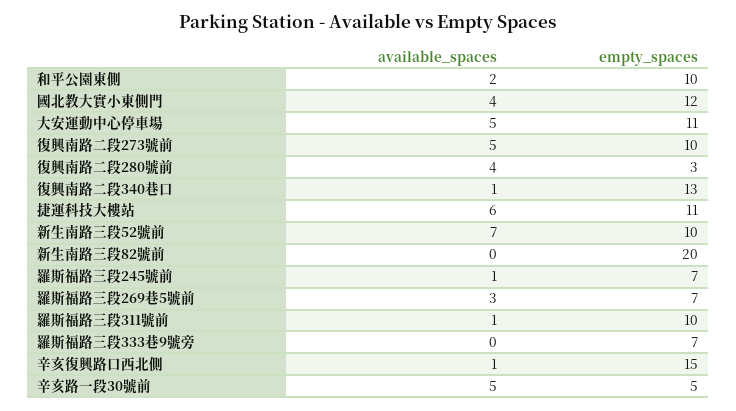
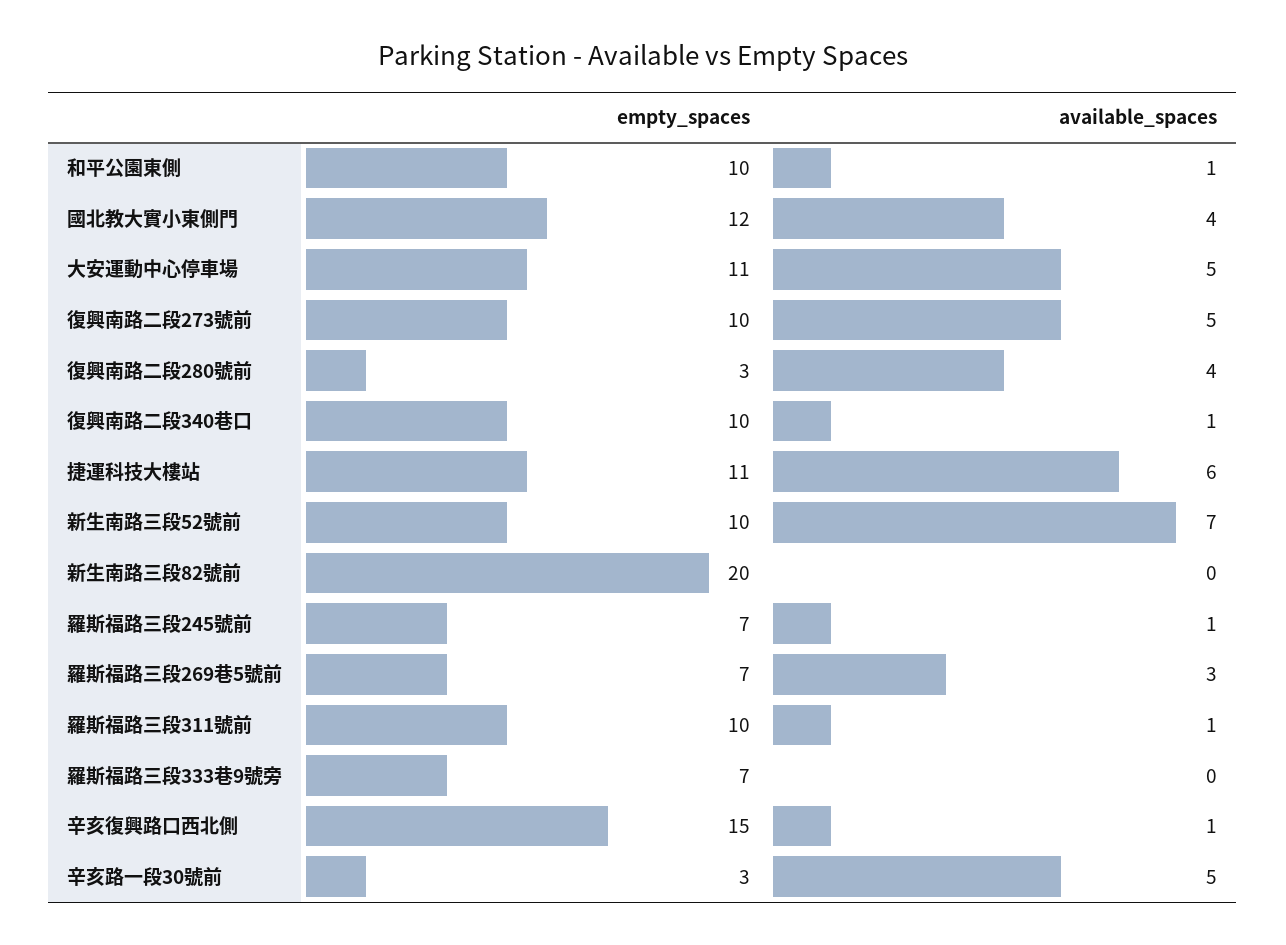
  {
    "available_spaces": {
-     "和平公園東側": 2,
+     "和平公園東側": 1,
      "國北教大實小東側門": 4,
      "大安運動中心停車場": 5,
      "復興南路二段273號前": 5,
      "復興南路二段280號前": 4,
      "復興南路二段340巷口": 1,
      "捷運科技大樓站": 6,
      "新生南路三段52號前": 7,
      "新生南路三段82號前": 0,
      "羅斯福路三段245號前": 1,
      "羅斯福路三段269巷5號前": 3,
      "羅斯福路三段311號前": 1,
      "羅斯福路三段333巷9號旁": 0,
      "辛亥復興路口西北側": 1,
      "辛亥路一段30號前": 5
    },
    "empty_spaces": {
      "和平公園東側": 10,
      "國北教大實小東側門": 12,
      "大安運動中心停車場": 11,
      "復興南路二段273號前": 10,
      "復興南路二段280號前": 3,
-     "復興南路二段340巷口": 13,
+     "復興南路二段340巷口": 10,
      "捷運科技大樓站": 11,
      "新生南路三段52號前": 10,
      "新生南路三段82號前": 20,
      "羅斯福路三段245號前": 7,
      "羅斯福路三段269巷5號前": 7,
      "羅斯福路三段311號前": 10,
      "羅斯福路三段333巷9號旁": 7,
      "辛亥復興路口西北側": 15,
-     "辛亥路一段30號前": 5
+     "辛亥路一段30號前": 3
    }
  }

